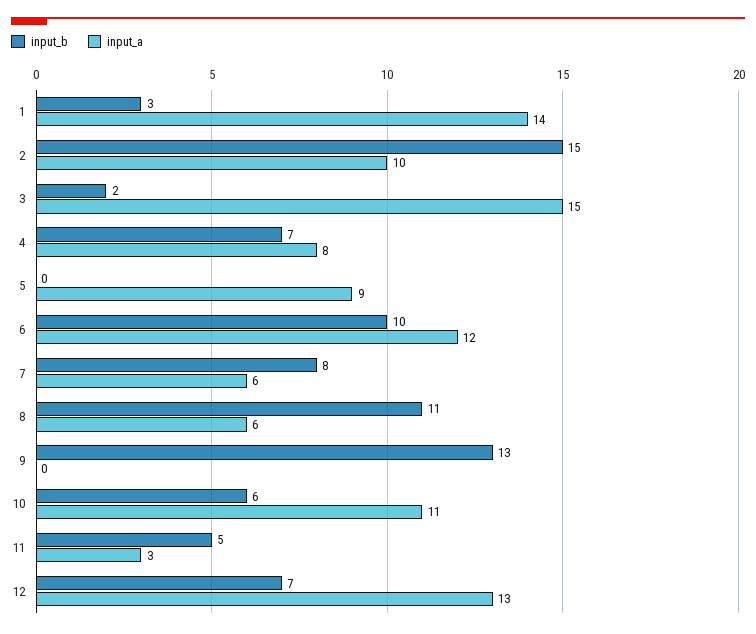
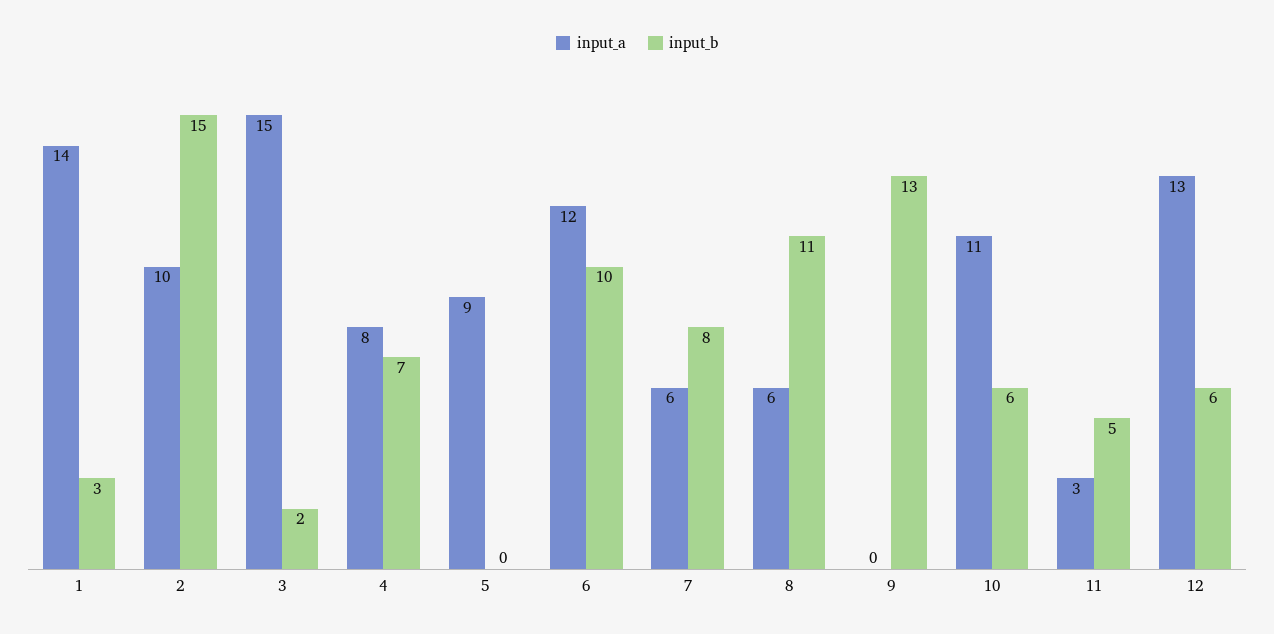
  {
    "input_b": {
      "1": 3,
      "2": 15,
      "3": 2,
      "4": 7,
      "5": 0,
      "6": 10,
      "7": 8,
      "8": 11,
      "9": 13,
      "10": 6,
      "11": 5,
-     "12": 7
+     "12": 6
    },
    "input_a": {
      "1": 14,
      "2": 10,
      "3": 15,
      "4": 8,
      "5": 9,
      "6": 12,
      "7": 6,
      "8": 6,
      "9": 0,
      "10": 11,
      "11": 3,
      "12": 13
    }
  }

